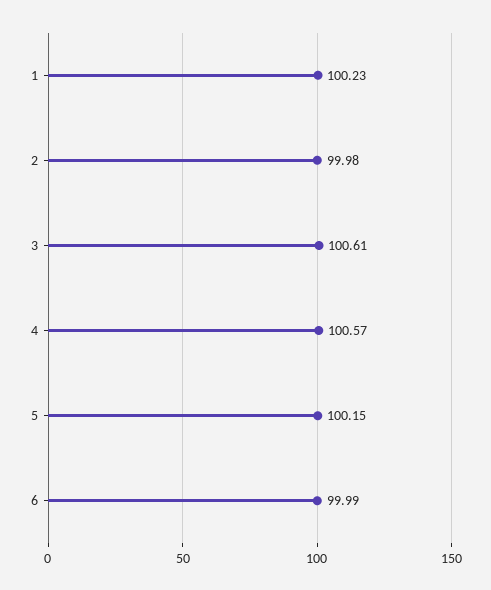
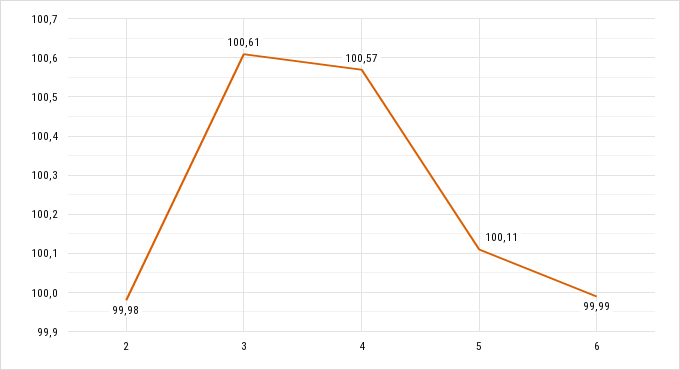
  {
-   "1": 100.23,
    "2": 99.98,
    "3": 100.61,
    "4": 100.57,
-   "5": 100.15,
+   "5": 100.11,
    "6": 99.99
  }

